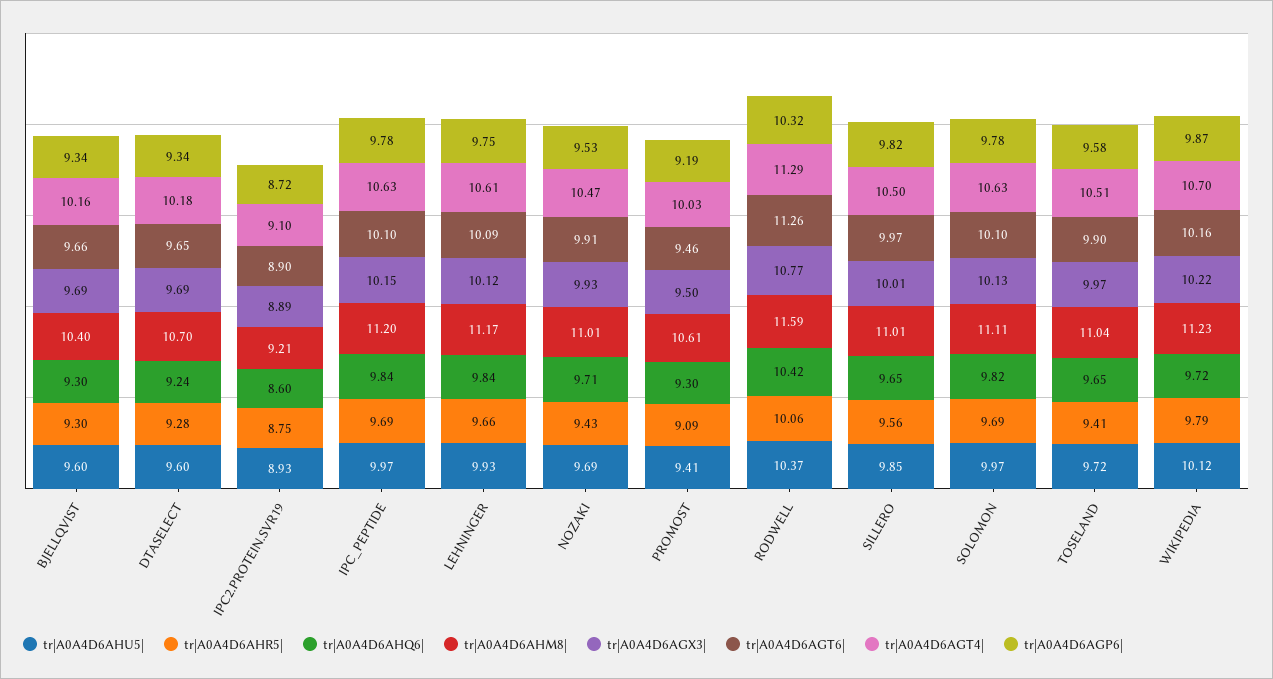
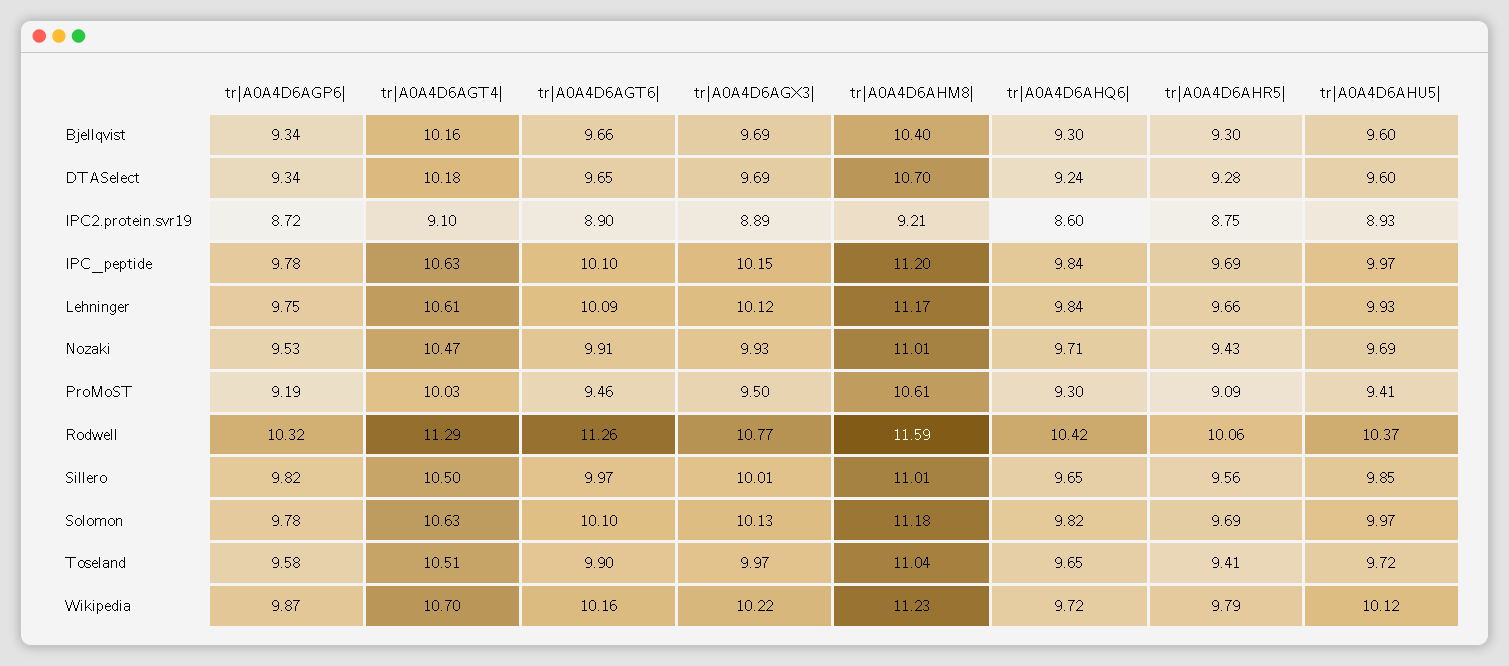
  {
    "tr|A0A4D6AHU5|": {
      "BJELLQVIST": 9.6,
      "DTASELECT": 9.6,
      "IPC2.PROTEIN.SVR19": 8.93,
      "IPC_PEPTIDE": 9.97,
      "LEHNINGER": 9.93,
      "NOZAKI": 9.69,
      "PROMOST": 9.41,
      "RODWELL": 10.37,
      "SILLERO": 9.85,
      "SOLOMON": 9.97,
      "TOSELAND": 9.72,
      "WIKIPEDIA": 10.12
    },
    "tr|A0A4D6AHR5|": {
      "BJELLQVIST": 9.3,
      "DTASELECT": 9.28,
      "IPC2.PROTEIN.SVR19": 8.75,
      "IPC_PEPTIDE": 9.69,
      "LEHNINGER": 9.66,
      "NOZAKI": 9.43,
      "PROMOST": 9.09,
      "RODWELL": 10.06,
      "SILLERO": 9.56,
      "SOLOMON": 9.69,
      "TOSELAND": 9.41,
      "WIKIPEDIA": 9.79
    },
    "tr|A0A4D6AHQ6|": {
      "BJELLQVIST": 9.3,
      "DTASELECT": 9.24,
      "IPC2.PROTEIN.SVR19": 8.6,
      "IPC_PEPTIDE": 9.84,
      "LEHNINGER": 9.84,
      "NOZAKI": 9.71,
      "PROMOST": 9.3,
      "RODWELL": 10.42,
      "SILLERO": 9.65,
      "SOLOMON": 9.82,
      "TOSELAND": 9.65,
      "WIKIPEDIA": 9.72
    },
    "tr|A0A4D6AHM8|": {
      "BJELLQVIST": 10.4,
      "DTASELECT": 10.7,
      "IPC2.PROTEIN.SVR19": 9.21,
      "IPC_PEPTIDE": 11.2,
      "LEHNINGER": 11.17,
      "NOZAKI": 11.01,
      "PROMOST": 10.61,
      "RODWELL": 11.59,
      "SILLERO": 11.01,
-     "SOLOMON": 11.11,
+     "SOLOMON": 11.18,
      "TOSELAND": 11.04,
      "WIKIPEDIA": 11.23
    },
    "tr|A0A4D6AGX3|": {
      "BJELLQVIST": 9.69,
      "DTASELECT": 9.69,
      "IPC2.PROTEIN.SVR19": 8.89,
      "IPC_PEPTIDE": 10.15,
      "LEHNINGER": 10.12,
      "NOZAKI": 9.93,
      "PROMOST": 9.5,
      "RODWELL": 10.77,
      "SILLERO": 10.01,
      "SOLOMON": 10.13,
      "TOSELAND": 9.97,
      "WIKIPEDIA": 10.22
    },
    "tr|A0A4D6AGT6|": {
      "BJELLQVIST": 9.66,
      "DTASELECT": 9.65,
      "IPC2.PROTEIN.SVR19": 8.9,
      "IPC_PEPTIDE": 10.1,
      "LEHNINGER": 10.09,
      "NOZAKI": 9.91,
      "PROMOST": 9.46,
      "RODWELL": 11.26,
      "SILLERO": 9.97,
      "SOLOMON": 10.1,
      "TOSELAND": 9.9,
      "WIKIPEDIA": 10.16
    },
    "tr|A0A4D6AGT4|": {
      "BJELLQVIST": 10.16,
      "DTASELECT": 10.18,
      "IPC2.PROTEIN.SVR19": 9.1,
      "IPC_PEPTIDE": 10.63,
      "LEHNINGER": 10.61,
      "NOZAKI": 10.47,
      "PROMOST": 10.03,
      "RODWELL": 11.29,
      "SILLERO": 10.5,
      "SOLOMON": 10.63,
      "TOSELAND": 10.51,
      "WIKIPEDIA": 10.7
    },
    "tr|A0A4D6AGP6|": {
      "BJELLQVIST": 9.34,
      "DTASELECT": 9.34,
      "IPC2.PROTEIN.SVR19": 8.72,
      "IPC_PEPTIDE": 9.78,
      "LEHNINGER": 9.75,
      "NOZAKI": 9.53,
      "PROMOST": 9.19,
      "RODWELL": 10.32,
      "SILLERO": 9.82,
      "SOLOMON": 9.78,
      "TOSELAND": 9.58,
      "WIKIPEDIA": 9.87
    }
  }

